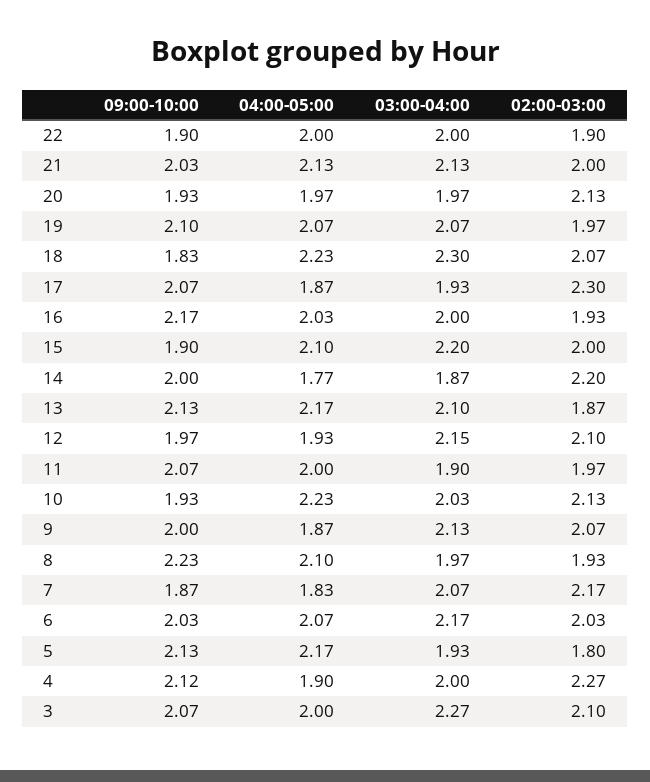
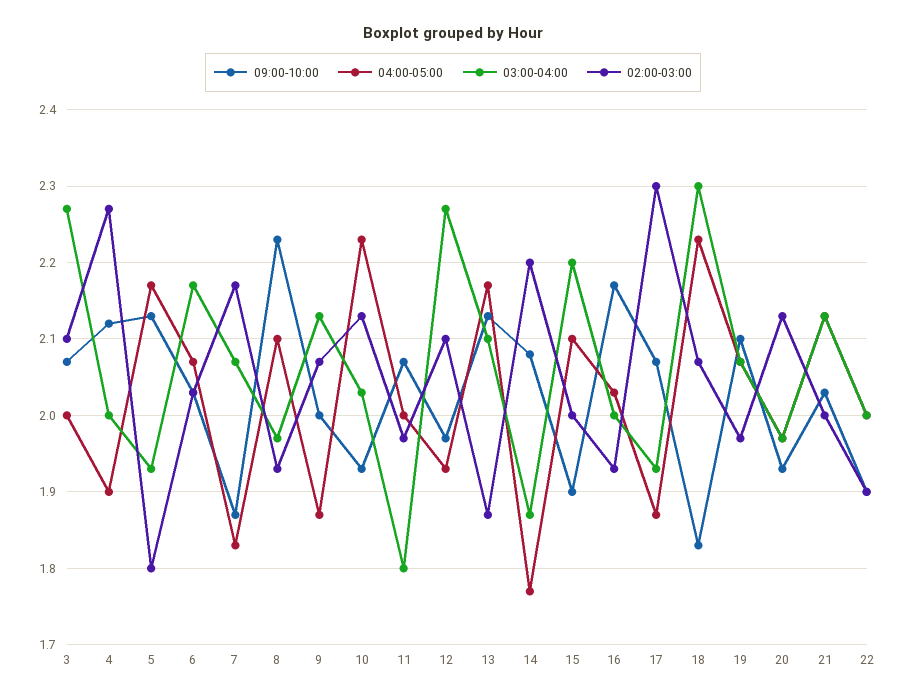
  {
    "09:00-10:00": {
      "22": 1.9,
      "21": 2.03,
      "20": 1.93,
      "19": 2.1,
      "18": 1.83,
      "17": 2.07,
      "16": 2.17,
      "15": 1.9,
-     "14": 2,
+     "14": 2.08,
      "13": 2.13,
      "12": 1.97,
      "11": 2.07,
      "10": 1.93,
      "9": 2,
      "8": 2.23,
      "7": 1.87,
      "6": 2.03,
      "5": 2.13,
      "4": 2.12,
      "3": 2.07
    },
    "04:00-05:00": {
      "22": 2,
      "21": 2.13,
      "20": 1.97,
      "19": 2.07,
      "18": 2.23,
      "17": 1.87,
      "16": 2.03,
      "15": 2.1,
      "14": 1.77,
      "13": 2.17,
      "12": 1.93,
      "11": 2,
      "10": 2.23,
      "9": 1.87,
      "8": 2.1,
      "7": 1.83,
      "6": 2.07,
      "5": 2.17,
      "4": 1.9,
      "3": 2
    },
    "03:00-04:00": {
      "22": 2,
      "21": 2.13,
      "20": 1.97,
      "19": 2.07,
      "18": 2.3,
      "17": 1.93,
      "16": 2,
      "15": 2.2,
      "14": 1.87,
      "13": 2.1,
-     "12": 2.15,
+     "12": 2.27,
-     "11": 1.9,
+     "11": 1.8,
      "10": 2.03,
      "9": 2.13,
      "8": 1.97,
      "7": 2.07,
      "6": 2.17,
      "5": 1.93,
      "4": 2,
      "3": 2.27
    },
    "02:00-03:00": {
      "22": 1.9,
      "21": 2,
      "20": 2.13,
      "19": 1.97,
      "18": 2.07,
      "17": 2.3,
      "16": 1.93,
      "15": 2,
      "14": 2.2,
      "13": 1.87,
      "12": 2.1,
      "11": 1.97,
      "10": 2.13,
      "9": 2.07,
      "8": 1.93,
      "7": 2.17,
      "6": 2.03,
      "5": 1.8,
      "4": 2.27,
      "3": 2.1
    }
  }

